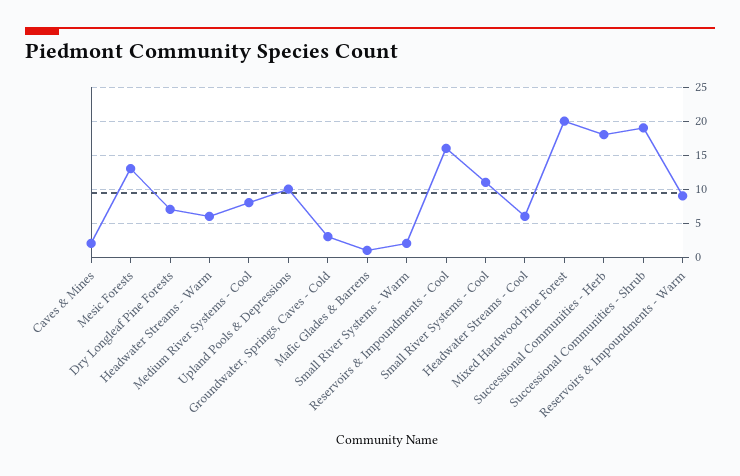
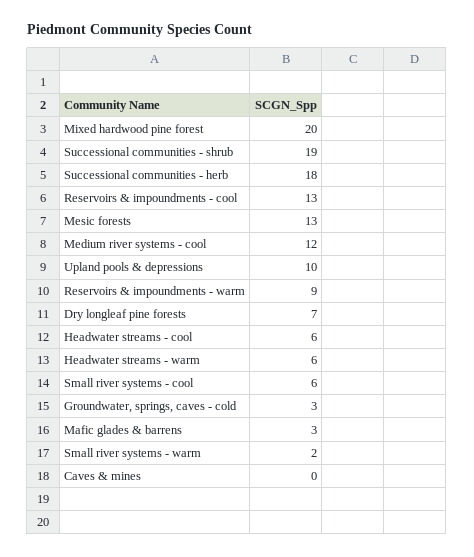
  {
-   "Caves & Mines": 2,
+   "Caves & Mines": 0,
    "Mesic Forests": 13,
    "Dry Longleaf Pine Forests": 7,
    "Headwater Streams - Warm": 6,
-   "Medium River Systems - Cool": 8,
+   "Medium River Systems - Cool": 12,
    "Upland Pools & Depressions": 10,
    "Groundwater, Springs, Caves - Cold": 3,
-   "Mafic Glades & Barrens": 1,
+   "Mafic Glades & Barrens": 3,
    "Small River Systems - Warm": 2,
-   "Reservoirs & Impoundments - Cool": 16,
+   "Reservoirs & Impoundments - Cool": 13,
-   "Small River Systems - Cool": 11,
+   "Small River Systems - Cool": 6,
    "Headwater Streams - Cool": 6,
    "Mixed Hardwood Pine Forest": 20,
    "Successional Communities - Herb": 18,
    "Successional Communities - Shrub": 19,
    "Reservoirs & Impoundments - Warm": 9
  }

